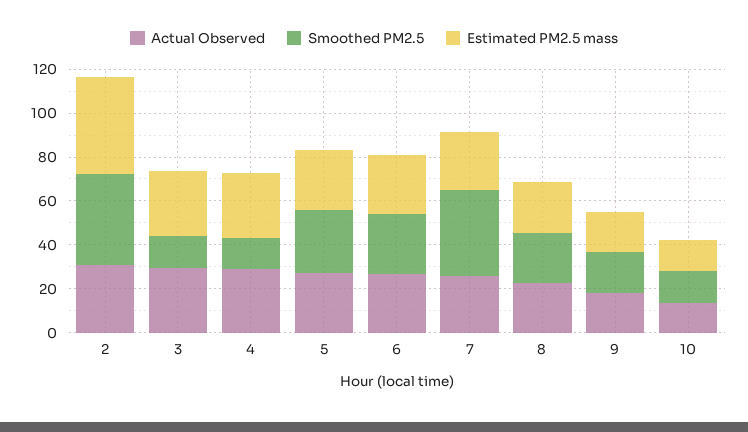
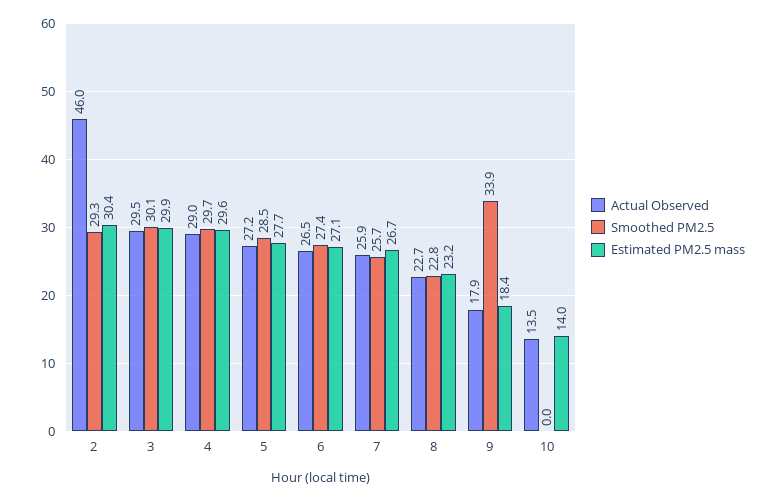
  {
    "Actual Observed": {
-     "2": 30,
+     "2": 46,
      "3": 29.5,
      "4": 29,
      "5": 27.2,
      "6": 26.5,
      "7": 25.9,
      "8": 22.7,
      "9": 17.9,
      "10": 13.5
    },
    "Smoothed PM2.5": {
-     "2": 40,
+     "2": 29.3,
-     "3": 15,
+     "3": 30.1,
-     "4": 15,
+     "4": 29.7,
      "5": 28.5,
      "6": 27.4,
-     "7": 40,
+     "7": 25.7,
      "8": 22.8,
-     "9": 20,
+     "9": 33.9,
-     "10": 15
+     "10": 0
    },
    "Estimated PM2.5 mass": {
-     "2": 45,
+     "2": 30.4,
      "3": 29.9,
      "4": 29.6,
      "5": 27.7,
      "6": 27.1,
      "7": 26.7,
      "8": 23.2,
      "9": 18.4,
      "10": 14
    }
  }

